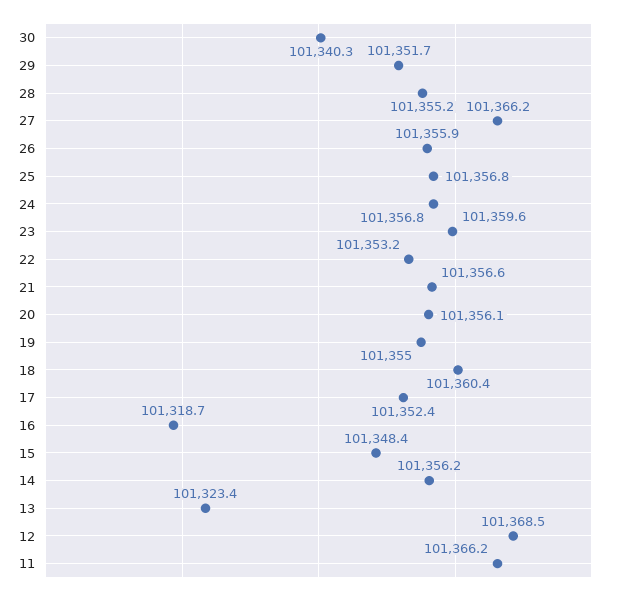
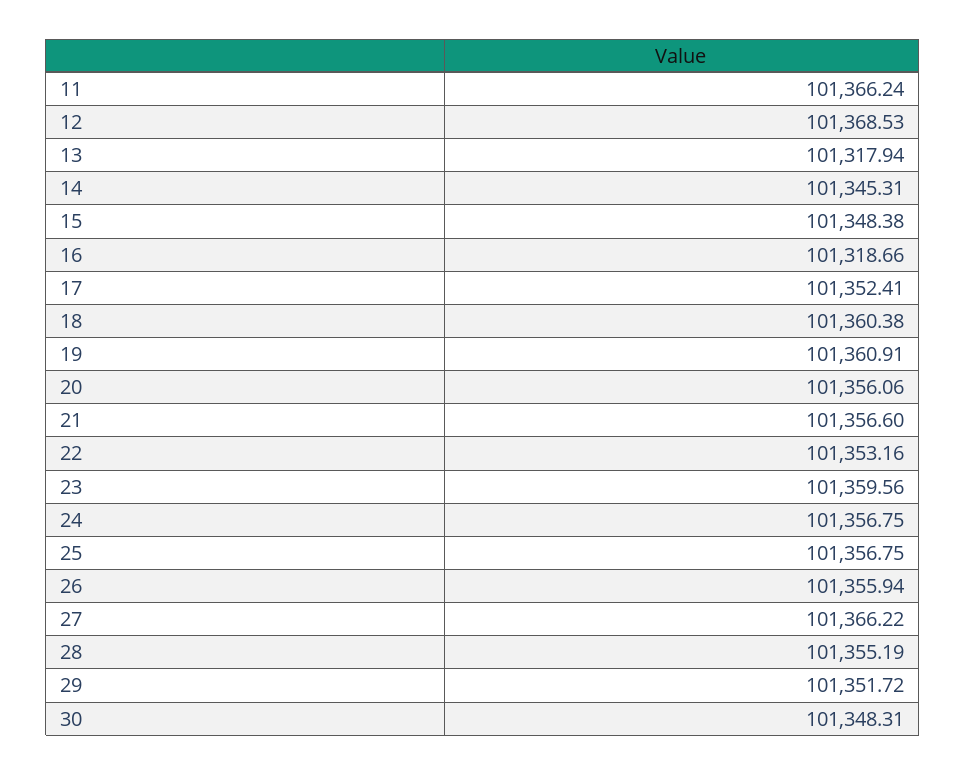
  {
-   "30": 101340.3,
+   "30": 101348.31,
    "29": 101351.72,
    "28": 101355.19,
    "27": 101366.22,
    "26": 101355.94,
    "25": 101356.75,
    "24": 101356.75,
    "23": 101359.56,
    "22": 101353.16,
    "21": 101356.6,
    "20": 101356.06,
-   "19": 101355,
+   "19": 101360.91,
    "18": 101360.38,
    "17": 101352.41,
    "16": 101318.66,
    "15": 101348.38,
-   "14": 101356.2,
+   "14": 101345.31,
-   "13": 101323.4,
+   "13": 101317.94,
    "12": 101368.53,
    "11": 101366.24
  }

